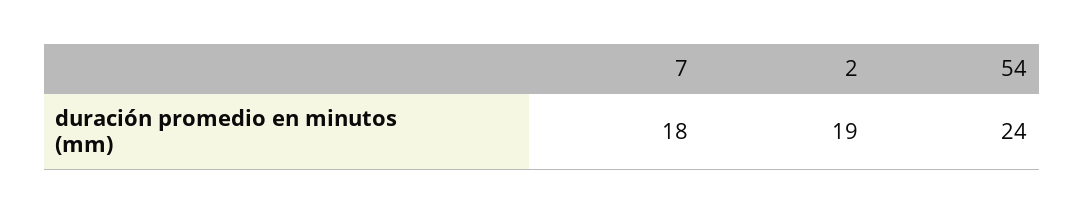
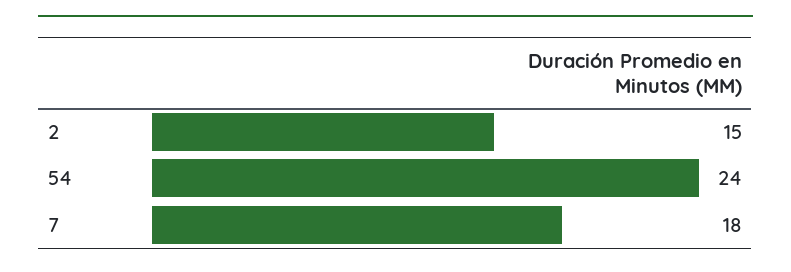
  {
    "7": 18,
-   "2": 19,
+   "2": 15,
    "54": 24
  }

